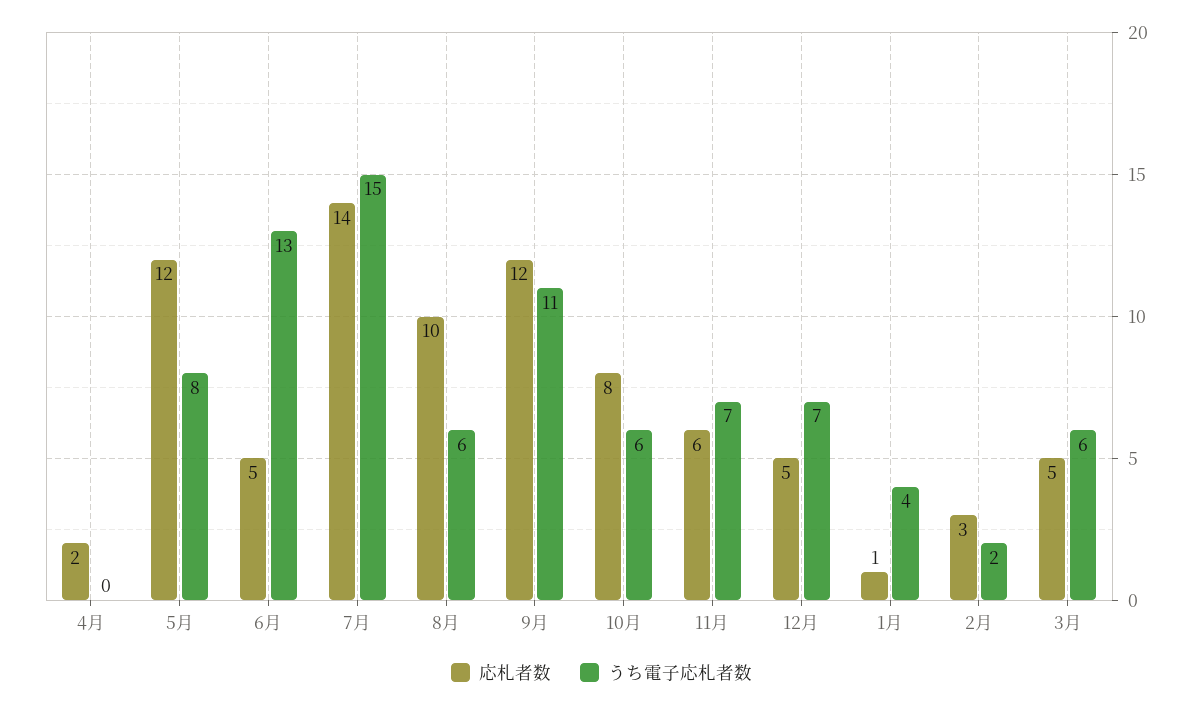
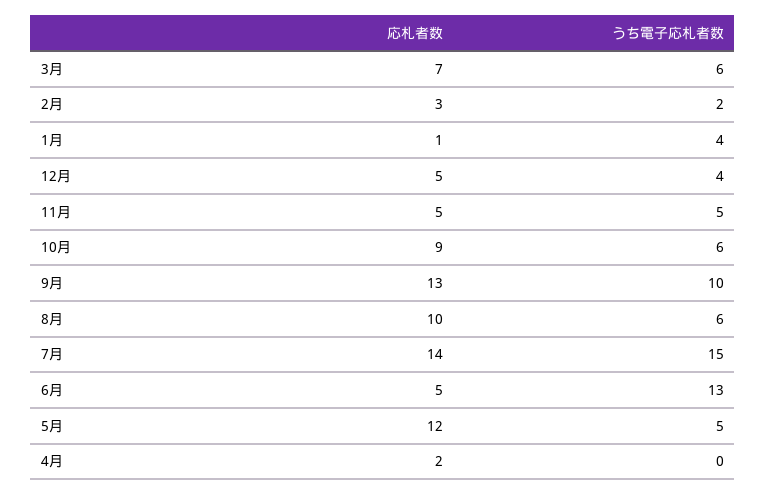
  {
    "応札者数": {
      "4月": 2,
      "5月": 12,
      "6月": 5,
      "7月": 14,
      "8月": 10,
-     "9月": 12,
+     "9月": 13,
-     "10月": 8,
+     "10月": 9,
-     "11月": 6,
+     "11月": 5,
      "12月": 5,
      "1月": 1,
      "2月": 3,
-     "3月": 5
+     "3月": 7
    },
    "うち電子応札者数": {
      "4月": 0,
-     "5月": 8,
+     "5月": 5,
      "6月": 13,
      "7月": 15,
      "8月": 6,
-     "9月": 11,
+     "9月": 10,
      "10月": 6,
-     "11月": 7,
+     "11月": 5,
-     "12月": 7,
+     "12月": 4,
      "1月": 4,
      "2月": 2,
      "3月": 6
    }
  }

